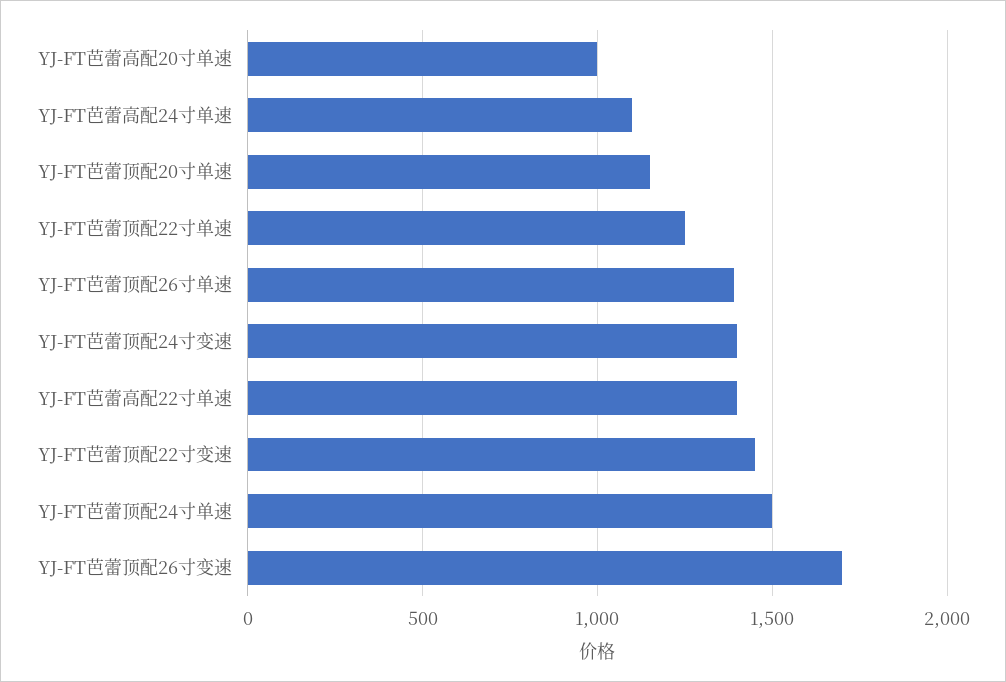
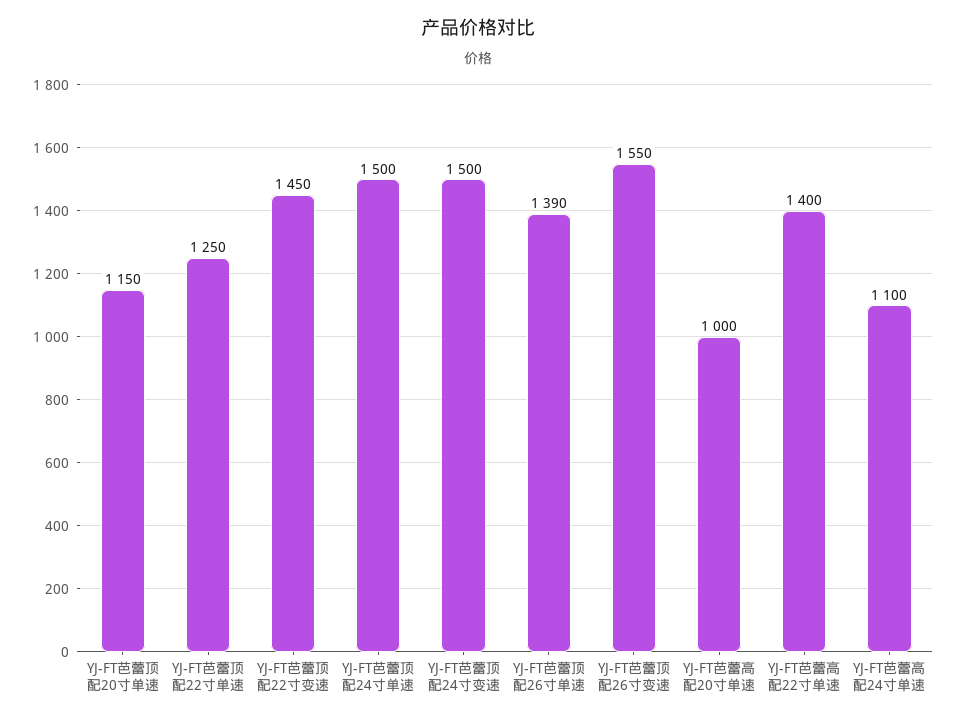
  {
    "YJ-FT芭蕾高配20寸单速": 1000,
    "YJ-FT芭蕾高配24寸单速": 1100,
    "YJ-FT芭蕾顶配20寸单速": 1150,
    "YJ-FT芭蕾顶配22寸单速": 1250,
    "YJ-FT芭蕾顶配26寸单速": 1390,
-   "YJ-FT芭蕾顶配24寸变速": 1400,
+   "YJ-FT芭蕾顶配24寸变速": 1500,
    "YJ-FT芭蕾高配22寸单速": 1400,
    "YJ-FT芭蕾顶配22寸变速": 1450,
    "YJ-FT芭蕾顶配24寸单速": 1500,
-   "YJ-FT芭蕾顶配26寸变速": 1700
+   "YJ-FT芭蕾顶配26寸变速": 1550
  }

